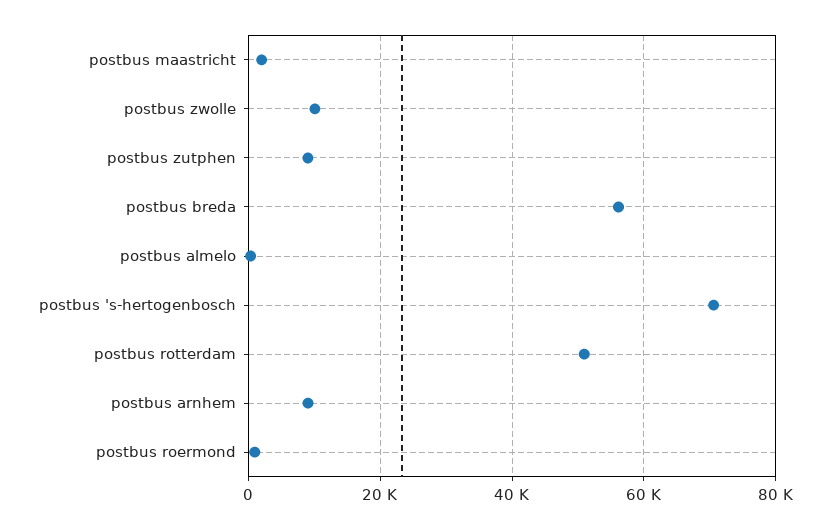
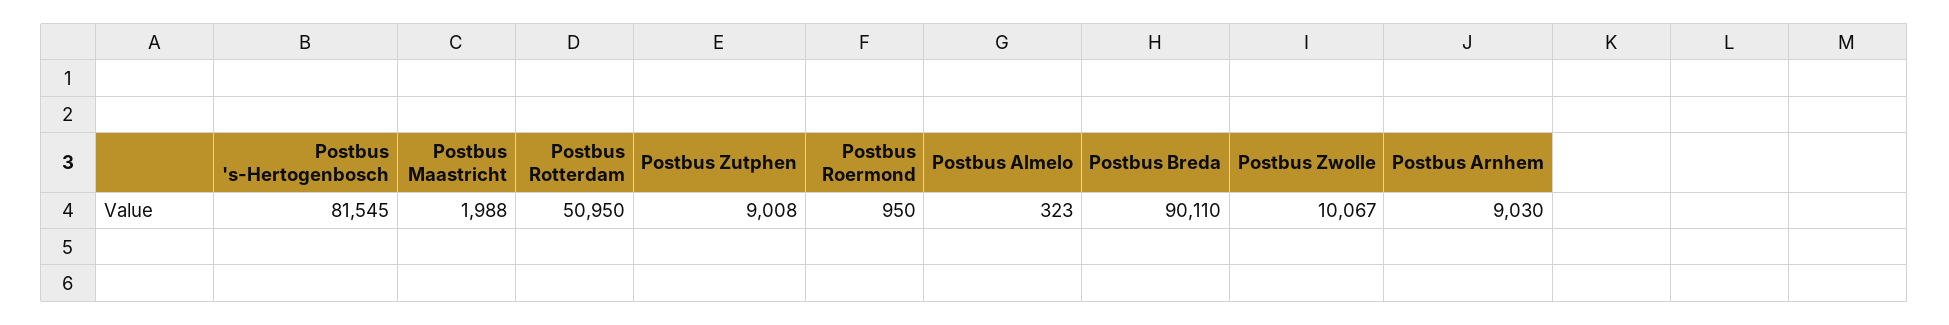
  {
    "postbus maastricht": 1988,
    "postbus zwolle": 10067,
    "postbus zutphen": 9008,
-   "postbus breda": 56000,
+   "postbus breda": 90110,
    "postbus almelo": 323,
-   "postbus 's-hertogenbosch": 70000,
+   "postbus 's-hertogenbosch": 81545,
    "postbus rotterdam": 50950,
    "postbus arnhem": 9030,
    "postbus roermond": 950
  }

